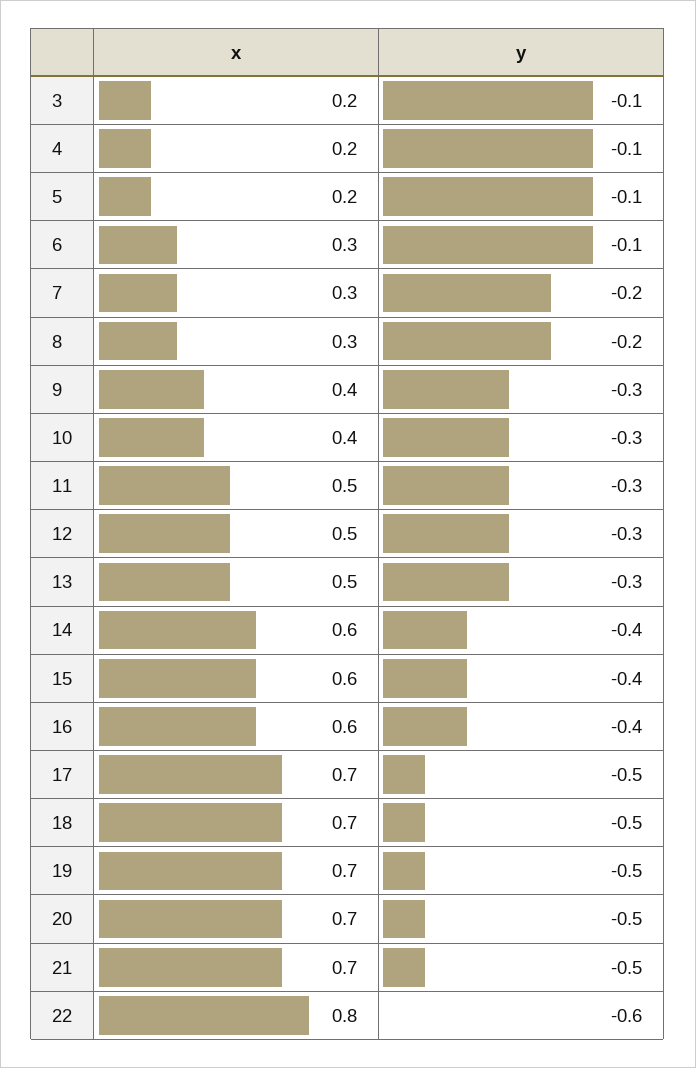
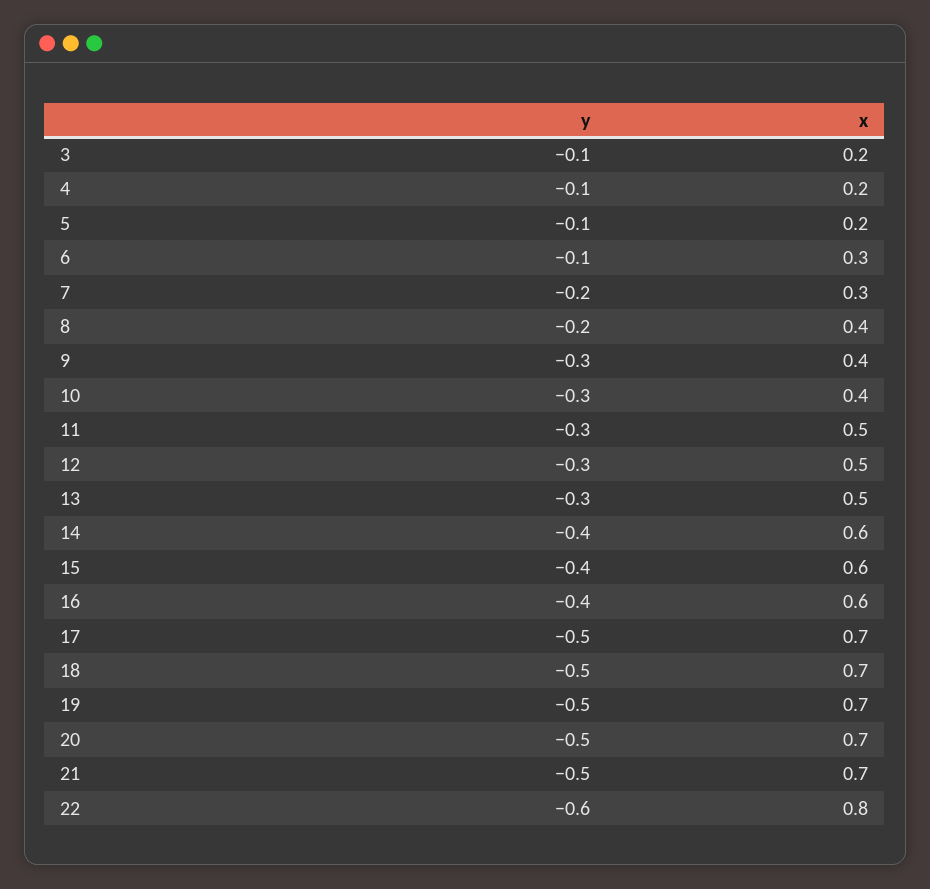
  {
    "x": {
      "3": 0.2,
      "4": 0.2,
      "5": 0.2,
      "6": 0.3,
      "7": 0.3,
-     "8": 0.3,
+     "8": 0.4,
      "9": 0.4,
      "10": 0.4,
      "11": 0.5,
      "12": 0.5,
      "13": 0.5,
      "14": 0.6,
      "15": 0.6,
      "16": 0.6,
      "17": 0.7,
      "18": 0.7,
      "19": 0.7,
      "20": 0.7,
      "21": 0.7,
      "22": 0.8
    },
    "y": {
      "3": -0.1,
      "4": -0.1,
      "5": -0.1,
      "6": -0.1,
      "7": -0.2,
      "8": -0.2,
      "9": -0.3,
      "10": -0.3,
      "11": -0.3,
      "12": -0.3,
      "13": -0.3,
      "14": -0.4,
      "15": -0.4,
      "16": -0.4,
      "17": -0.5,
      "18": -0.5,
      "19": -0.5,
      "20": -0.5,
      "21": -0.5,
      "22": -0.6
    }
  }

